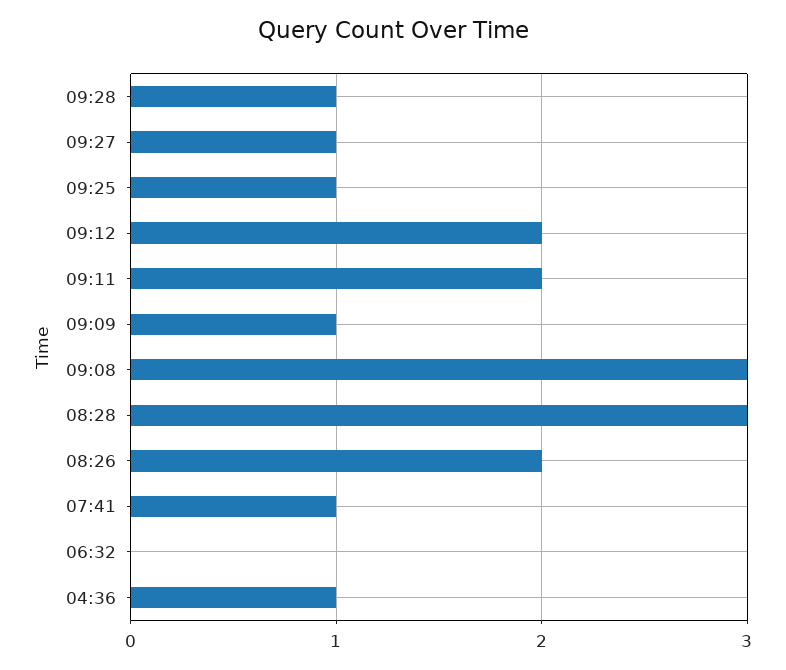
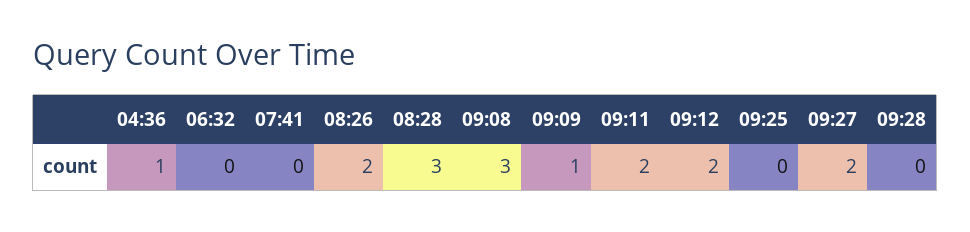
  {
-   "09:28": 1,
+   "09:28": 0,
-   "09:27": 1,
+   "09:27": 2,
-   "09:25": 1,
+   "09:25": 0,
    "09:12": 2,
    "09:11": 2,
    "09:09": 1,
    "09:08": 3,
    "08:28": 3,
    "08:26": 2,
-   "07:41": 1,
+   "07:41": 0,
    "06:32": 0,
    "04:36": 1
  }

